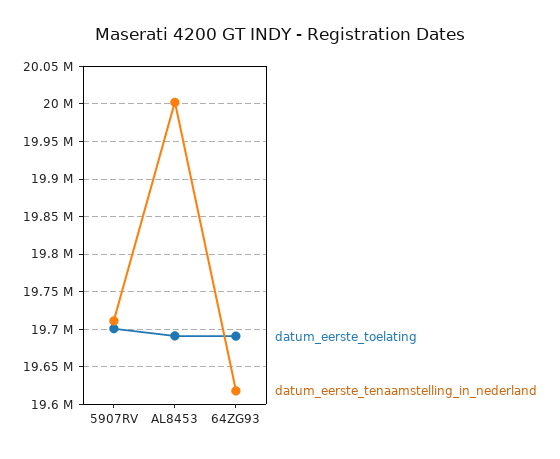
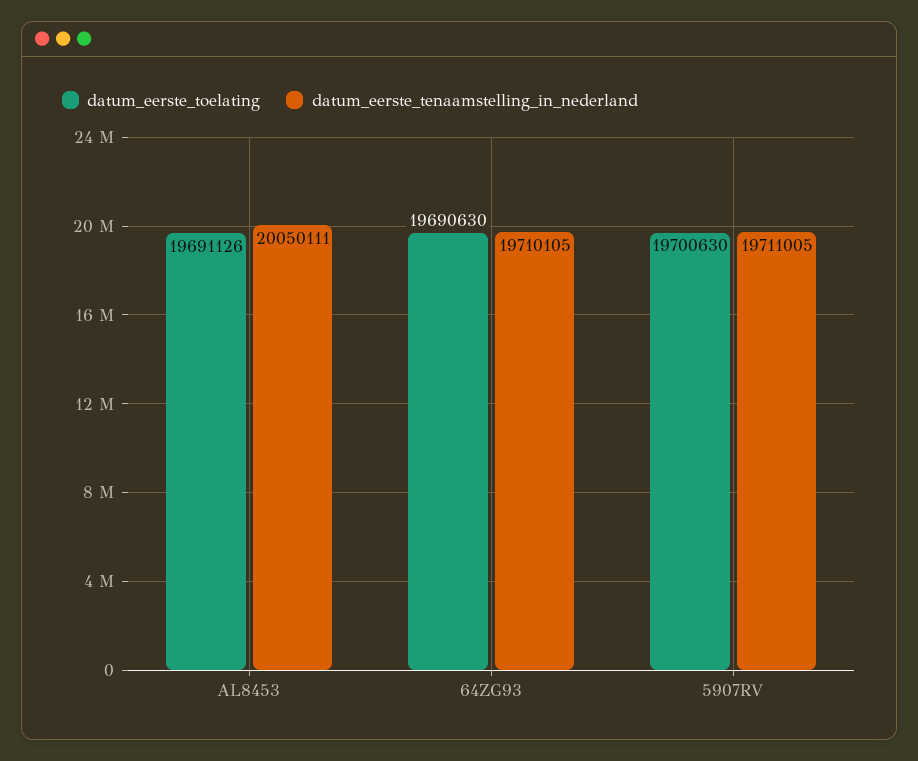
  {
    "datum_eerste_toelating": {
      "5907RV": 19700630,
      "AL8453": 19691126,
      "64ZG93": 19690630
    },
    "datum_eerste_tenaamstelling_in_nederland": {
      "5907RV": 19711005,
-     "AL8453": 20000000,
+     "AL8453": 20050111,
-     "64ZG93": 19620000
+     "64ZG93": 19710105
    }
  }

